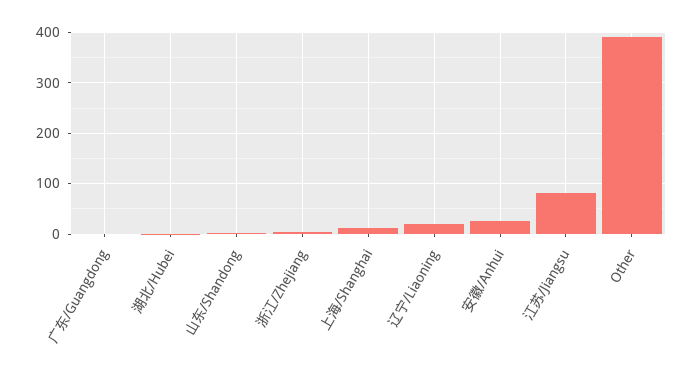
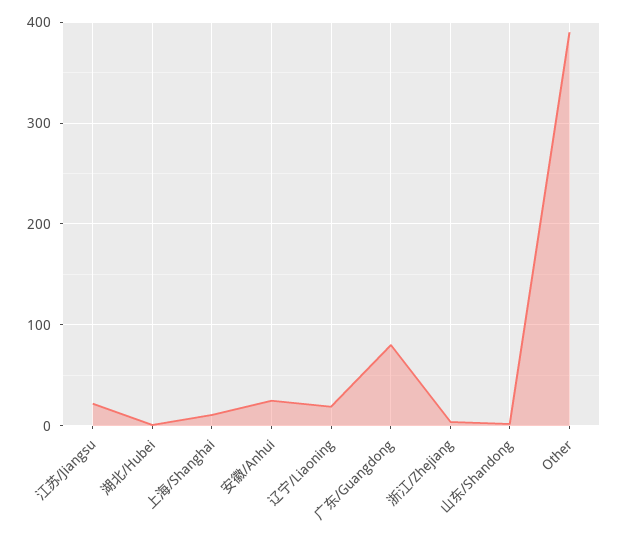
  {
-   "广东/Guangdong": 0,
+   "广东/Guangdong": 80,
    "湖北/Hubei": 0,
    "山东/Shandong": 0,
    "浙江/Zhejiang": 0,
    "上海/Shanghai": 10,
    "辽宁/Liaoning": 20,
    "安徽/Anhui": 30,
-   "江苏/Jiangsu": 80,
+   "江苏/Jiangsu": 20,
    "Other": 390
  }

